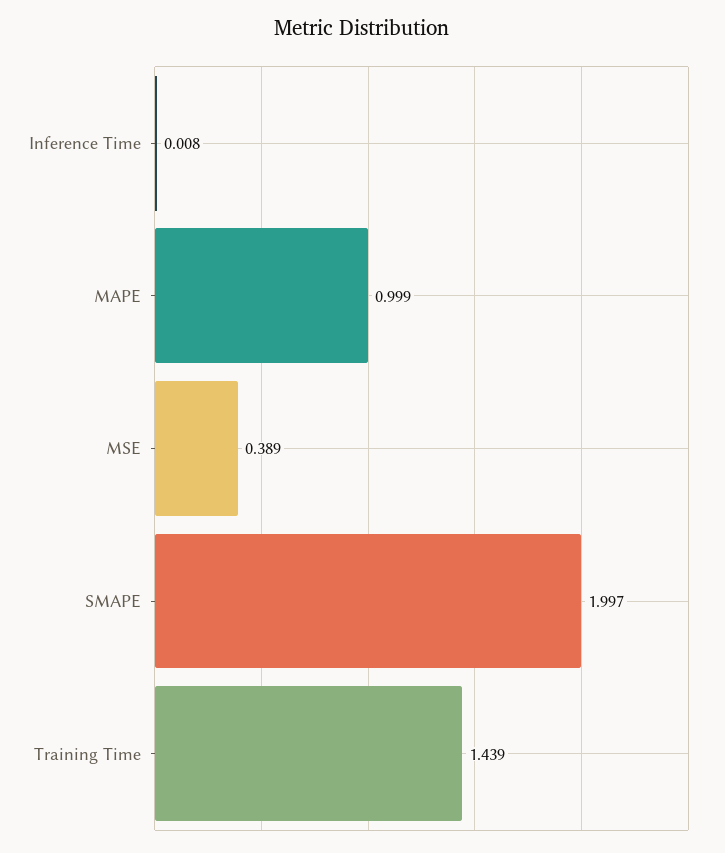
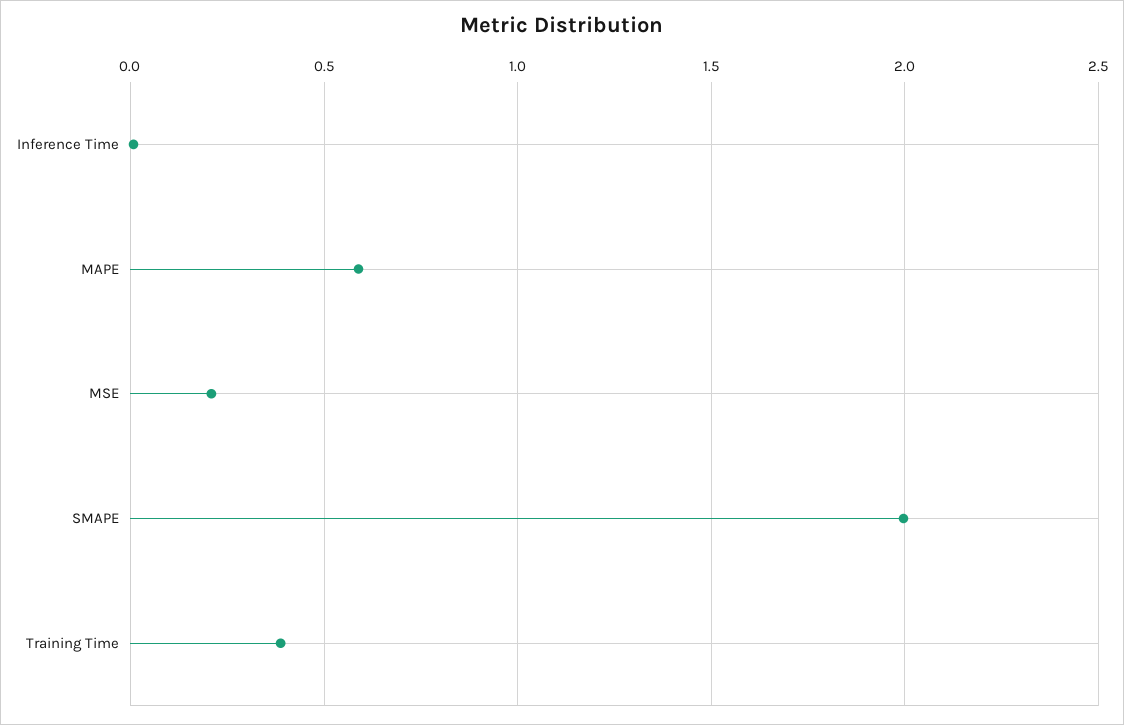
  {
    "Inference Time": 0.008,
-   "MAPE": 0.999,
+   "MAPE": 0.6,
-   "MSE": 0.389,
+   "MSE": 0.2,
    "SMAPE": 1.997,
-   "Training Time": 1.439
+   "Training Time": 0.4
  }

